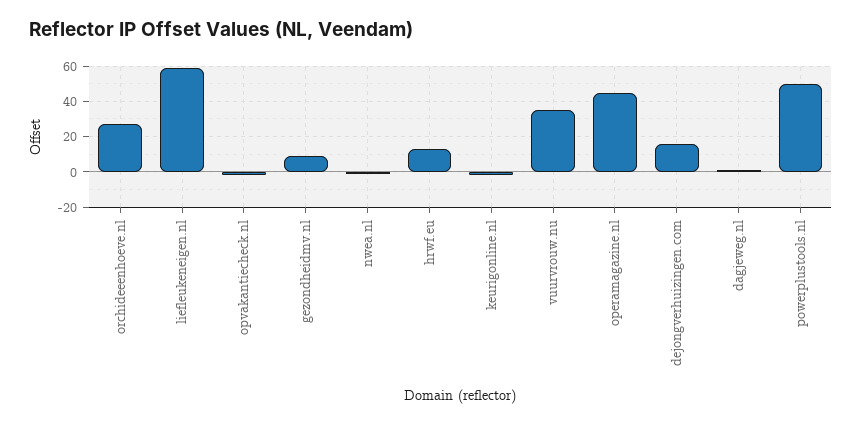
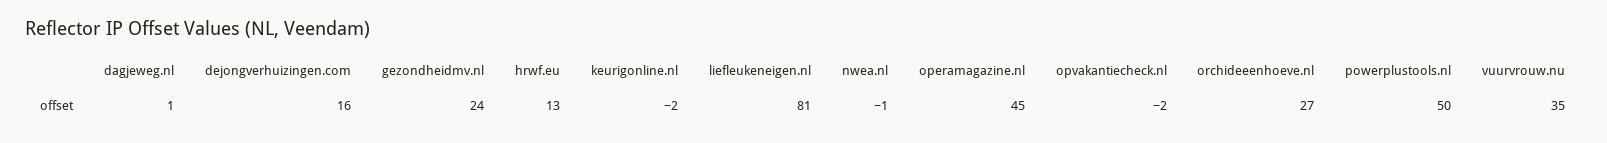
  {
    "orchideeenhoeve.nl": 27,
-   "liefleukeneigen.nl": 60,
+   "liefleukeneigen.nl": 81,
    "opvakantiecheck.nl": -2,
-   "gezondheidmv.nl": 10,
+   "gezondheidmv.nl": 24,
    "nwea.nl": -1,
    "hrwf.eu": 13,
    "keurigonline.nl": -2,
    "vuurvrouw.nu": 35,
    "operamagazine.nl": 45,
    "dejongverhuizingen.com": 16,
    "dagjeweg.nl": 1,
    "powerplustools.nl": 50
  }

